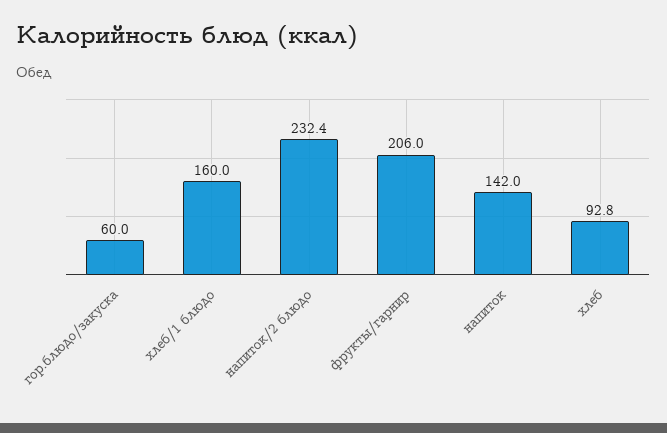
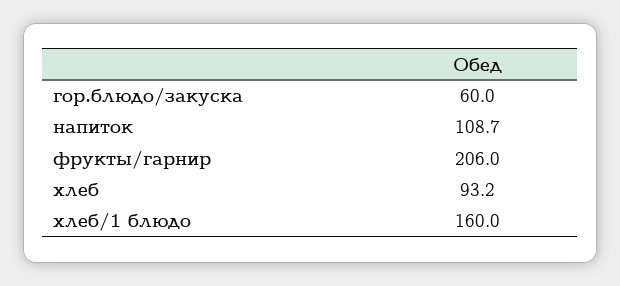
  {
    "гор.блюдо/закуска": 60,
    "хлеб/1 блюдо": 160,
-   "напиток/2 блюдо": 232.4,
    "фрукты/гарнир": 206,
-   "напиток": 142,
+   "напиток": 108.7,
-   "хлеб": 92.8
+   "хлеб": 93.2
  }

